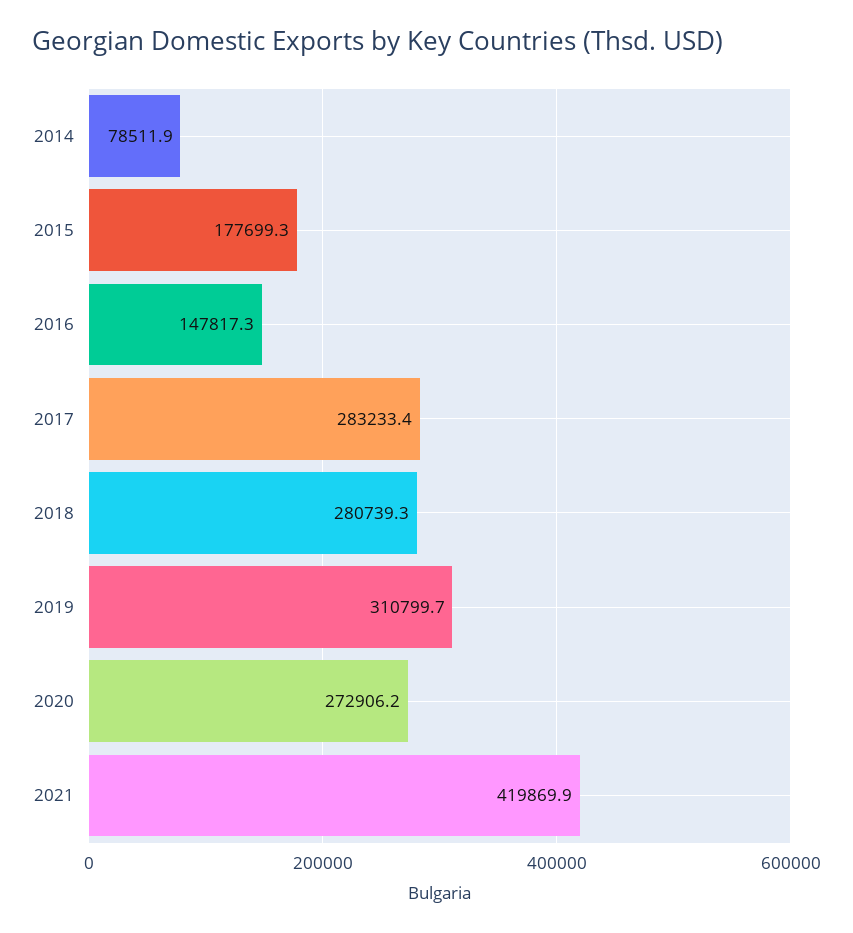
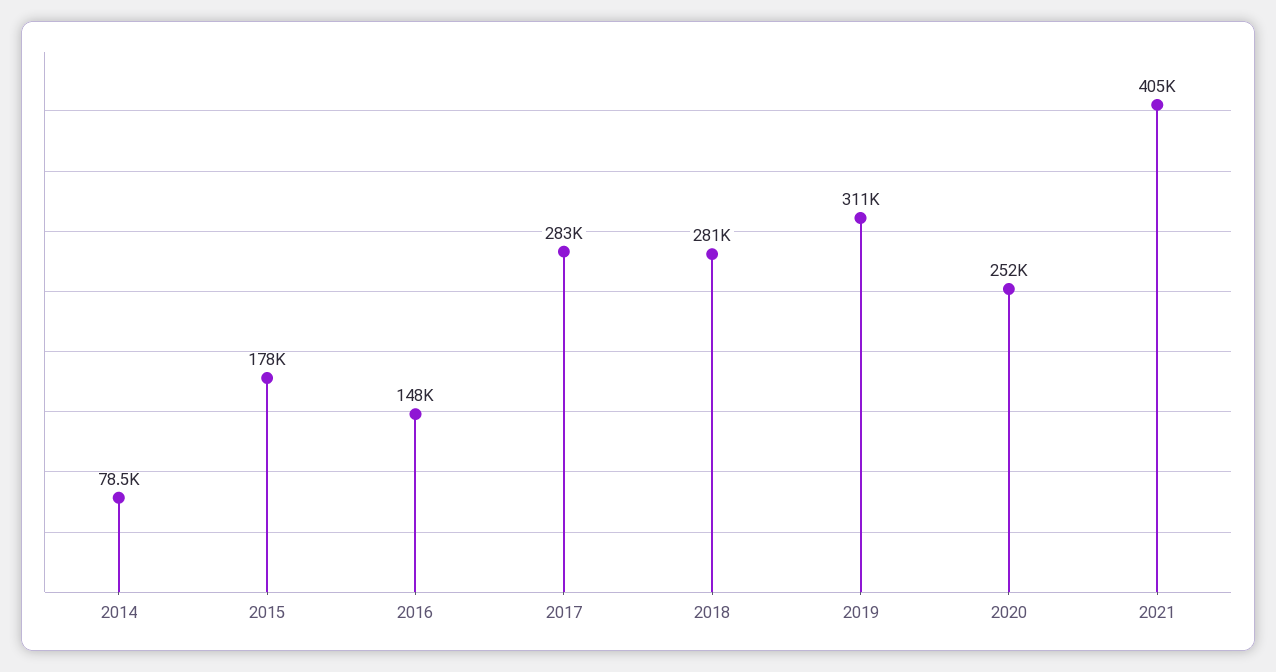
  {
    "2014": 78511.9,
    "2015": 177699.3,
    "2016": 147817.3,
    "2017": 283233.4,
    "2018": 280739.3,
    "2019": 310799.7,
-   "2020": 272906.2,
+   "2020": 252000,
-   "2021": 419869.9
+   "2021": 405000
  }

